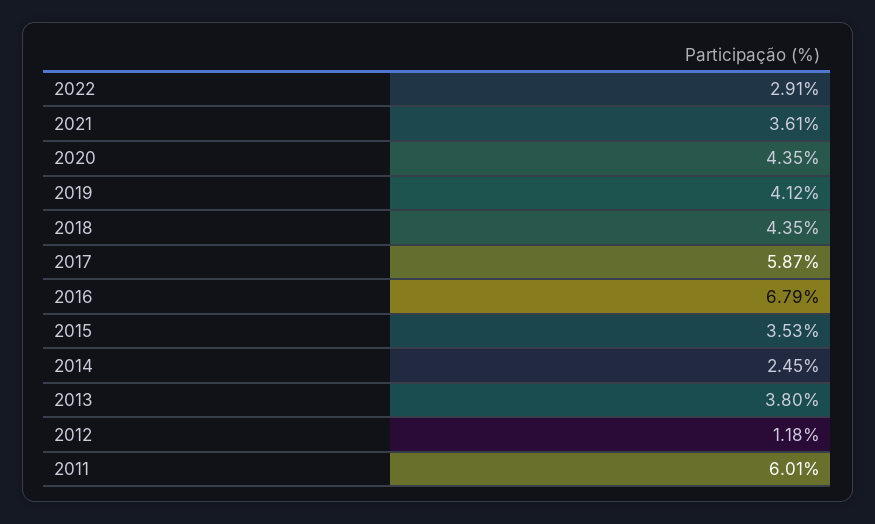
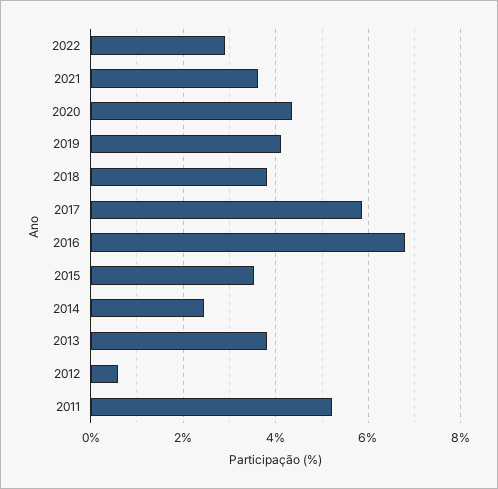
  {
    "2022": 2.91,
    "2021": 3.61,
    "2020": 4.35,
    "2019": 4.12,
-   "2018": 4.35,
+   "2018": 3.8,
    "2017": 5.87,
    "2016": 6.79,
    "2015": 3.53,
    "2014": 2.45,
    "2013": 3.8,
-   "2012": 1.18,
+   "2012": 0.6,
-   "2011": 6.01
+   "2011": 5.2
  }

